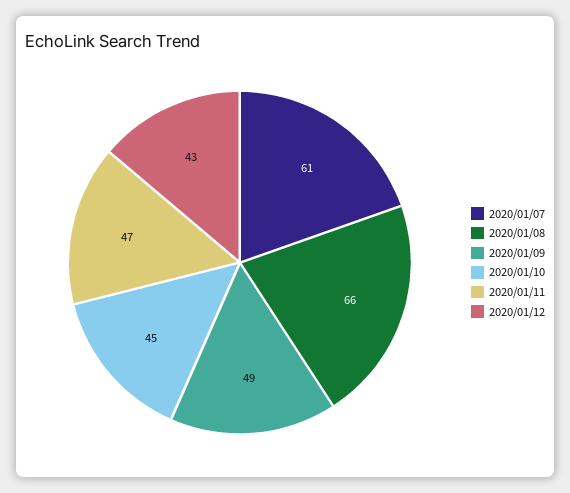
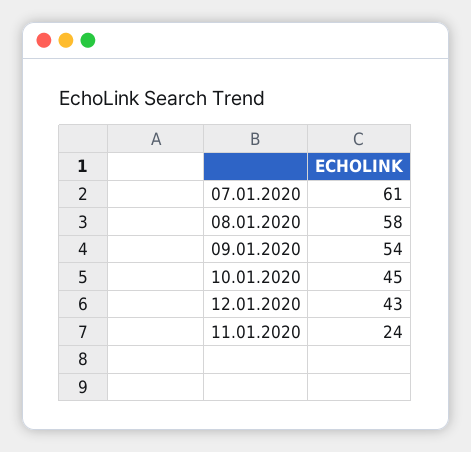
  {
    "2020/01/07": 61,
-   "2020/01/08": 66,
+   "2020/01/08": 58,
-   "2020/01/09": 49,
+   "2020/01/09": 54,
    "2020/01/10": 45,
-   "2020/01/11": 47,
+   "2020/01/11": 24,
    "2020/01/12": 43
  }

